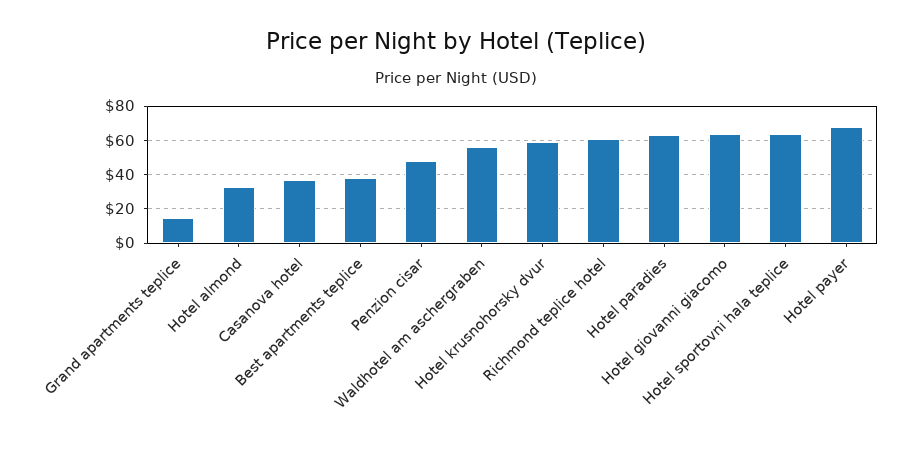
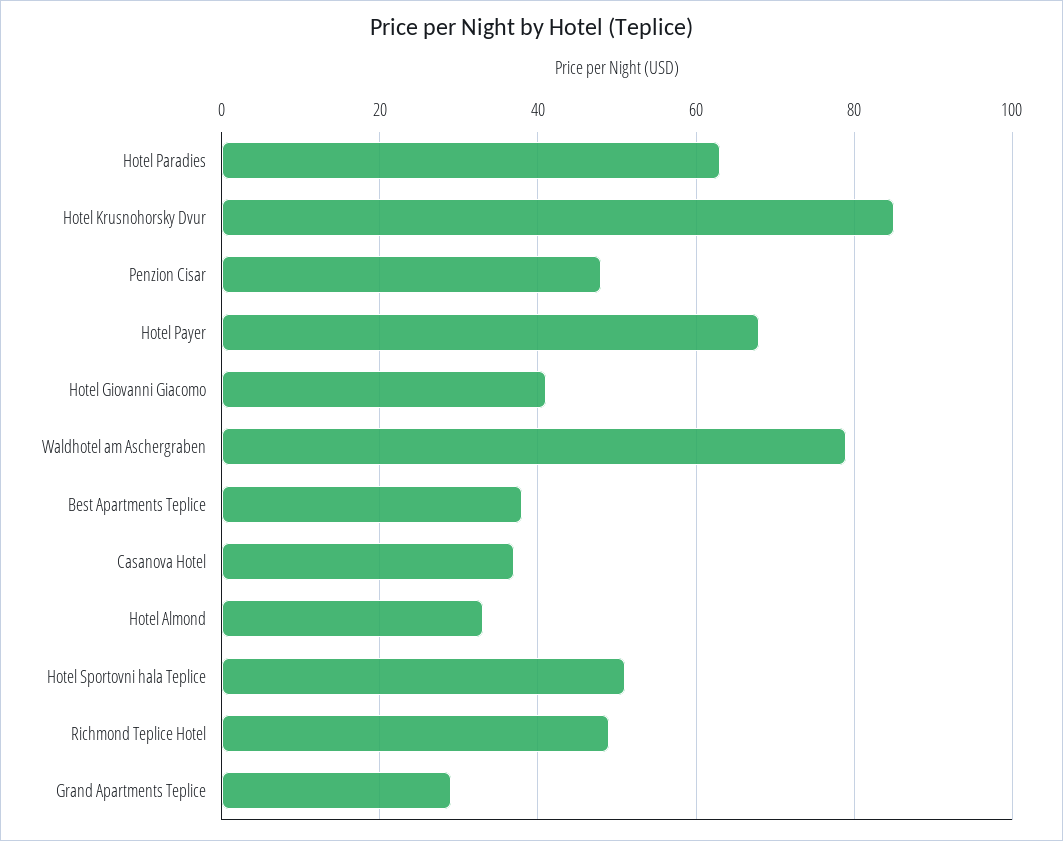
  {
-   "Grand apartments teplice": 15,
+   "Grand apartments teplice": 30,
    "Hotel almond": 35,
    "Casanova hotel": 35,
    "Best apartments teplice": 40,
    "Penzion cisar": 50,
-   "Waldhotel am aschergraben": 55,
+   "Waldhotel am aschergraben": 80,
-   "Hotel krusnohorsky dvur": 60,
+   "Hotel krusnohorsky dvur": 85,
-   "Richmond teplice hotel": 60,
+   "Richmond teplice hotel": 50,
    "Hotel paradies": 65,
-   "Hotel giovanni giacomo": 65,
+   "Hotel giovanni giacomo": 40,
-   "Hotel sportovni hala teplice": 65,
+   "Hotel sportovni hala teplice": 50,
    "Hotel payer": 70
  }

